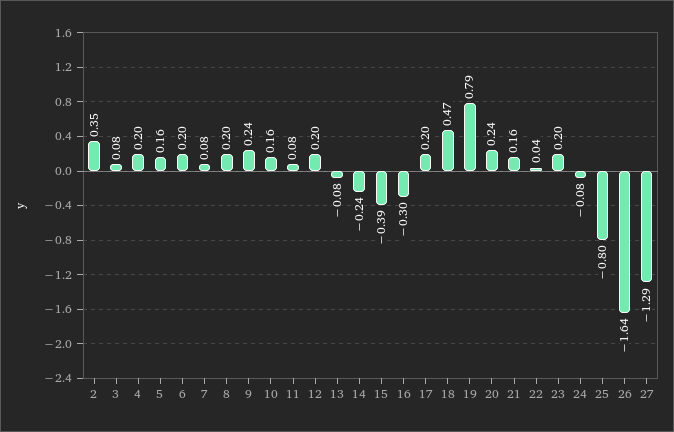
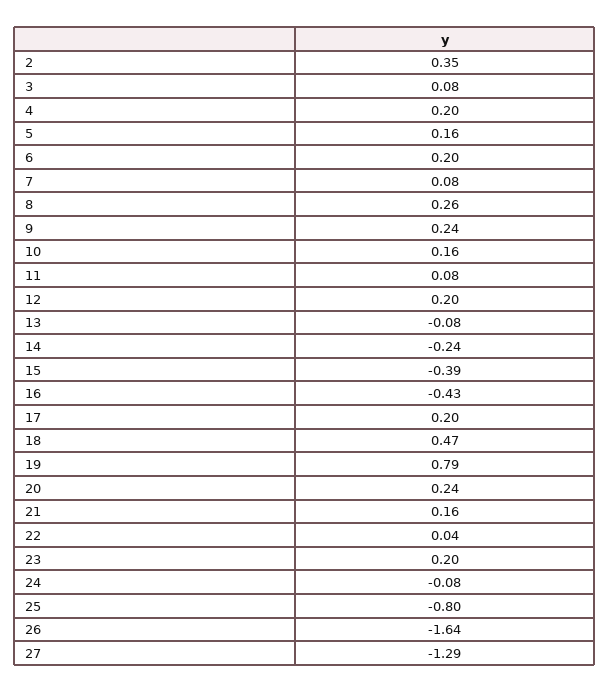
  {
    "2": 0.35,
    "3": 0.08,
    "4": 0.2,
    "5": 0.16,
    "6": 0.2,
    "7": 0.08,
-   "8": 0.2,
+   "8": 0.26,
    "9": 0.24,
    "10": 0.16,
    "11": 0.08,
    "12": 0.2,
    "13": -0.08,
    "14": -0.24,
    "15": -0.39,
-   "16": -0.3,
+   "16": -0.43,
    "17": 0.2,
    "18": 0.47,
    "19": 0.79,
    "20": 0.24,
    "21": 0.16,
    "22": 0.04,
    "23": 0.2,
    "24": -0.08,
    "25": -0.8,
    "26": -1.64,
    "27": -1.29
  }

